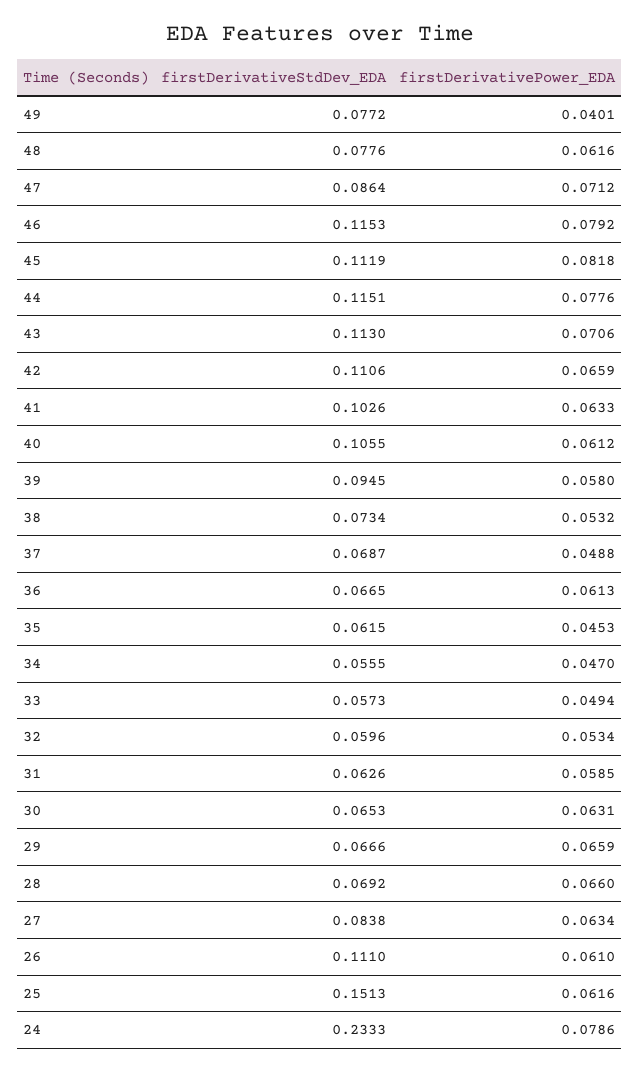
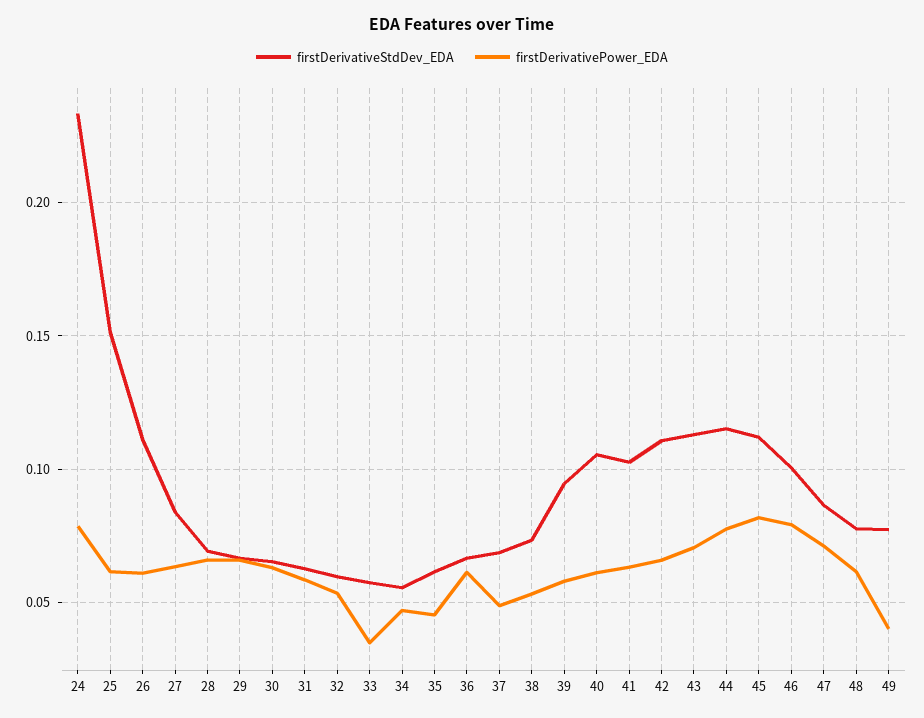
  {
    "firstDerivativeStdDev_EDA": {
      "49": 0.0772,
      "48": 0.0776,
      "47": 0.0864,
-     "46": 0.1153,
+     "46": 0.1,
      "45": 0.1119,
      "44": 0.1151,
      "43": 0.113,
      "42": 0.1106,
      "41": 0.1026,
      "40": 0.1055,
      "39": 0.0945,
      "38": 0.0734,
      "37": 0.0687,
      "36": 0.0665,
      "35": 0.0615,
      "34": 0.0555,
      "33": 0.0573,
      "32": 0.0596,
      "31": 0.0626,
      "30": 0.0653,
      "29": 0.0666,
      "28": 0.0692,
      "27": 0.0838,
      "26": 0.111,
      "25": 0.1513,
      "24": 0.2333
    },
    "firstDerivativePower_EDA": {
      "49": 0.0401,
      "48": 0.0616,
      "47": 0.0712,
      "46": 0.0792,
      "45": 0.0818,
      "44": 0.0776,
      "43": 0.0706,
      "42": 0.0659,
      "41": 0.0633,
      "40": 0.0612,
      "39": 0.058,
      "38": 0.0532,
      "37": 0.0488,
      "36": 0.0613,
      "35": 0.0453,
      "34": 0.047,
-     "33": 0.0494,
+     "33": 0.035,
      "32": 0.0534,
      "31": 0.0585,
      "30": 0.0631,
      "29": 0.0659,
      "28": 0.066,
      "27": 0.0634,
      "26": 0.061,
      "25": 0.0616,
      "24": 0.0786
    }
  }

